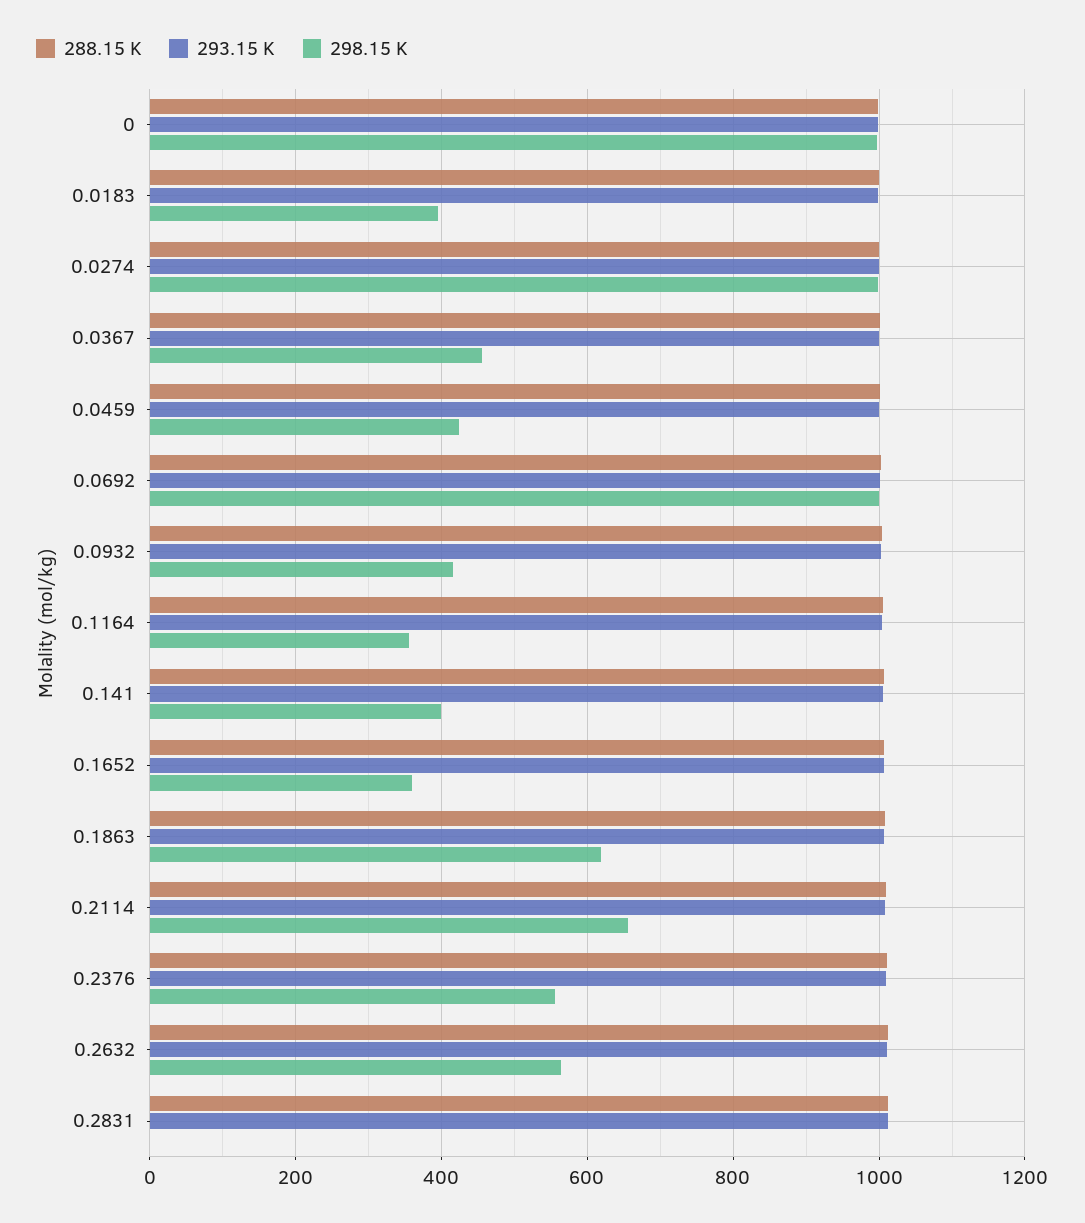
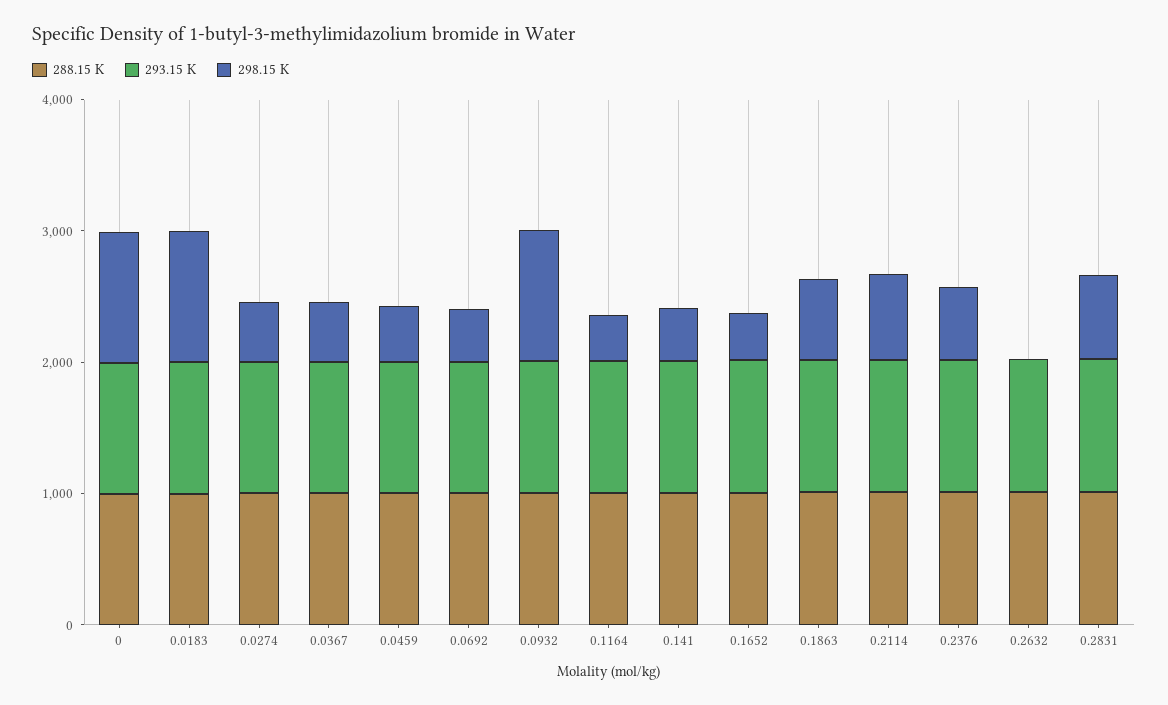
  {
    "288.15 K": {
      "0": 1000,
      "0.0183": 1000,
      "0.0274": 1000,
      "0.0367": 1000,
      "0.0459": 1000,
      "0.0692": 1000,
      "0.0932": 1000,
      "0.1164": 1000,
      "0.141": 1000,
      "0.1652": 1000,
      "0.1863": 1000,
      "0.2114": 1000,
      "0.2376": 1020,
      "0.2632": 1020,
      "0.2831": 1020
    },
    "293.15 K": {
      "0": 1000,
      "0.0183": 1000,
      "0.0274": 1000,
      "0.0367": 1000,
      "0.0459": 1000,
      "0.0692": 1000,
      "0.0932": 1000,
      "0.1164": 1000,
      "0.141": 1000,
      "0.1652": 1000,
      "0.1863": 1000,
      "0.2114": 1000,
      "0.2376": 1000,
      "0.2632": 1020,
      "0.2831": 1020
    },
    "298.15 K": {
      "0": 1000,
-     "0.0183": 400,
+     "0.0183": 1000,
-     "0.0274": 1000,
+     "0.0274": 400,
      "0.0367": 460,
      "0.0459": 420,
-     "0.0692": 1000,
+     "0.0692": 400,
-     "0.0932": 420,
+     "0.0932": 1000,
      "0.1164": 360,
      "0.141": 400,
      "0.1652": 360,
      "0.1863": 620,
      "0.2114": 660,
      "0.2376": 560,
-     "0.2632": 560,
+     "0.2632": 0,
-     "0.2831": 0
+     "0.2831": 600
    }
  }

